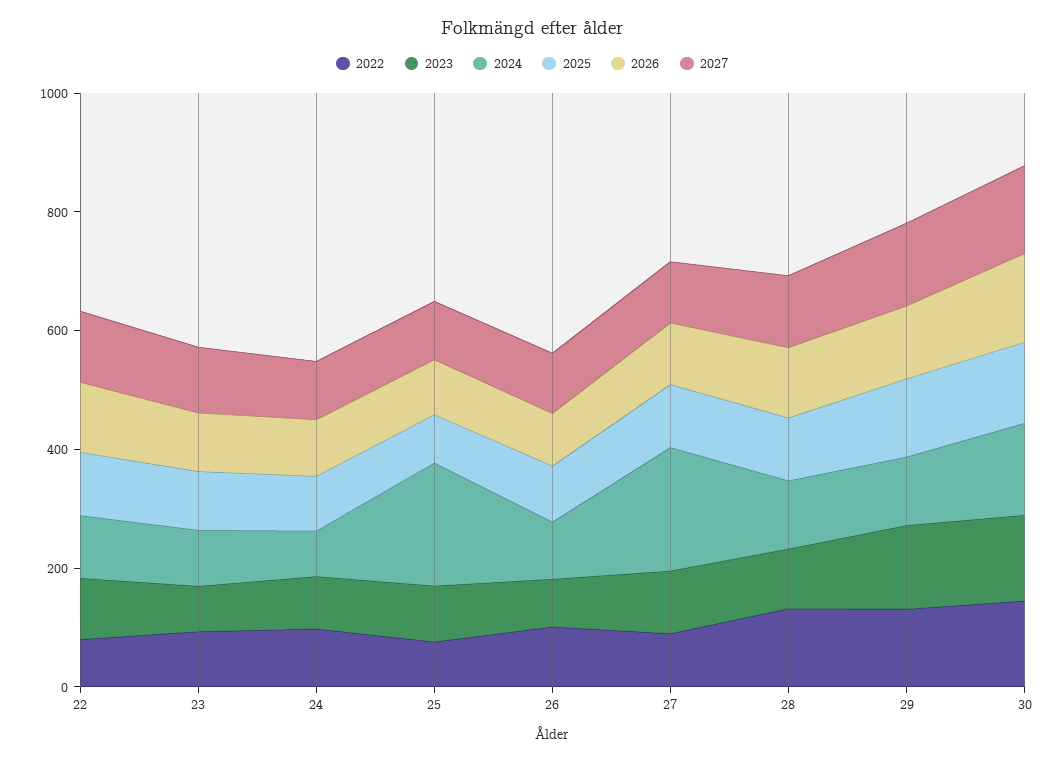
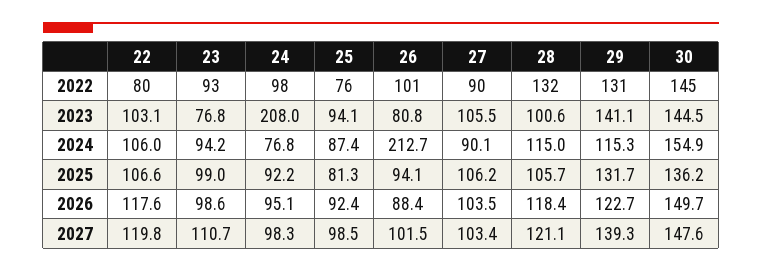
  {
    "2022": {
      "22": 80,
      "23": 93,
      "24": 98,
      "25": 76,
      "26": 101,
      "27": 90,
      "28": 132,
      "29": 131,
      "30": 145
    },
    "2023": {
      "22": 103.1,
      "23": 76.8,
-     "24": 100,
+     "24": 208,
      "25": 94.1,
      "26": 80.8,
      "27": 105.5,
      "28": 100.6,
      "29": 141.1,
      "30": 144.5
    },
    "2024": {
      "22": 106,
      "23": 94.2,
      "24": 76.8,
-     "25": 200,
+     "25": 87.4,
-     "26": 100,
+     "26": 212.7,
-     "27": 200,
+     "27": 90.1,
      "28": 115,
      "29": 115.3,
      "30": 154.9
    },
    "2025": {
      "22": 106.6,
      "23": 99,
      "24": 92.2,
      "25": 81.3,
      "26": 94.1,
      "27": 106.2,
      "28": 105.7,
      "29": 131.7,
      "30": 136.2
    },
    "2026": {
      "22": 117.6,
      "23": 98.6,
      "24": 95.1,
      "25": 92.4,
      "26": 88.4,
      "27": 103.5,
      "28": 118.4,
      "29": 122.7,
      "30": 149.7
    },
    "2027": {
      "22": 119.8,
      "23": 110.7,
      "24": 98.3,
      "25": 98.5,
      "26": 101.5,
      "27": 103.4,
      "28": 121.1,
      "29": 139.3,
      "30": 147.6
    }
  }

